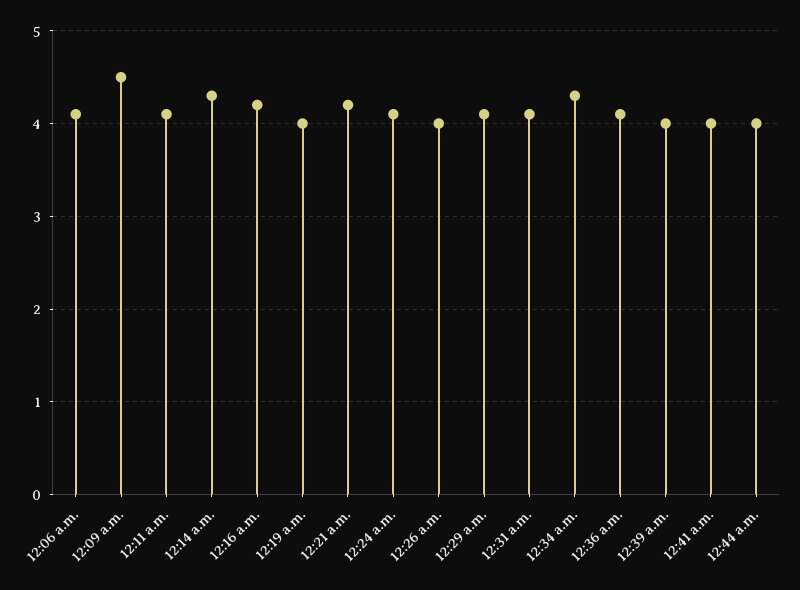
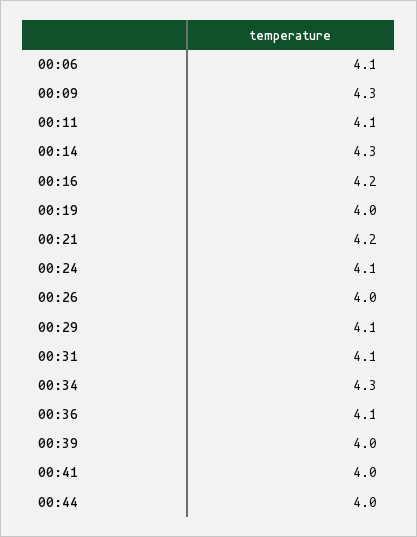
  {
    "12:06 a.m.": 4.1,
-   "12:09 a.m.": 4.5,
+   "12:09 a.m.": 4.3,
    "12:11 a.m.": 4.1,
    "12:14 a.m.": 4.3,
    "12:16 a.m.": 4.2,
    "12:19 a.m.": 4,
    "12:21 a.m.": 4.2,
    "12:24 a.m.": 4.1,
    "12:26 a.m.": 4,
    "12:29 a.m.": 4.1,
    "12:31 a.m.": 4.1,
    "12:34 a.m.": 4.3,
    "12:36 a.m.": 4.1,
    "12:39 a.m.": 4,
    "12:41 a.m.": 4,
    "12:44 a.m.": 4
  }

